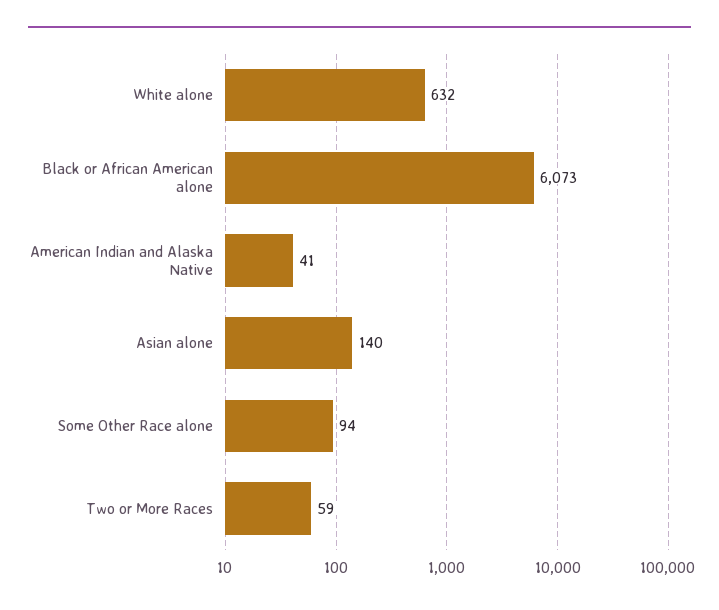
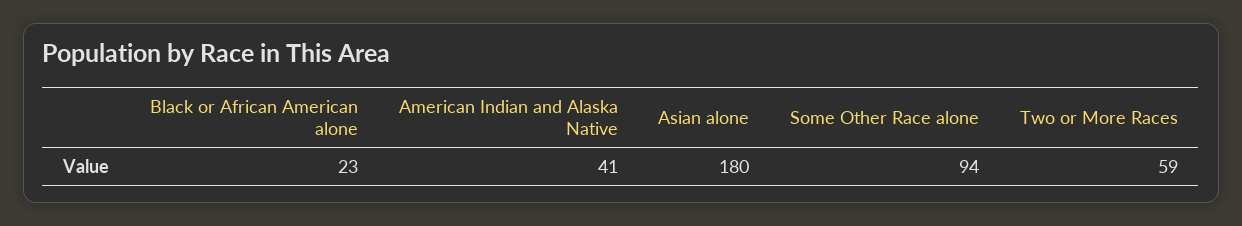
  {
-   "White alone": 632,
-   "Black or African American alone": 6073,
+   "Black or African American alone": 23,
    "American Indian and Alaska Native": 41,
-   "Asian alone": 140,
+   "Asian alone": 180,
    "Some Other Race alone": 94,
    "Two or More Races": 59
  }

